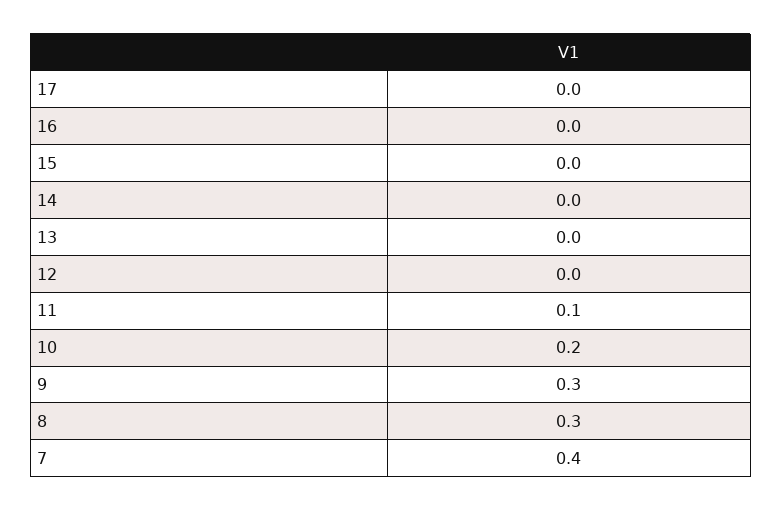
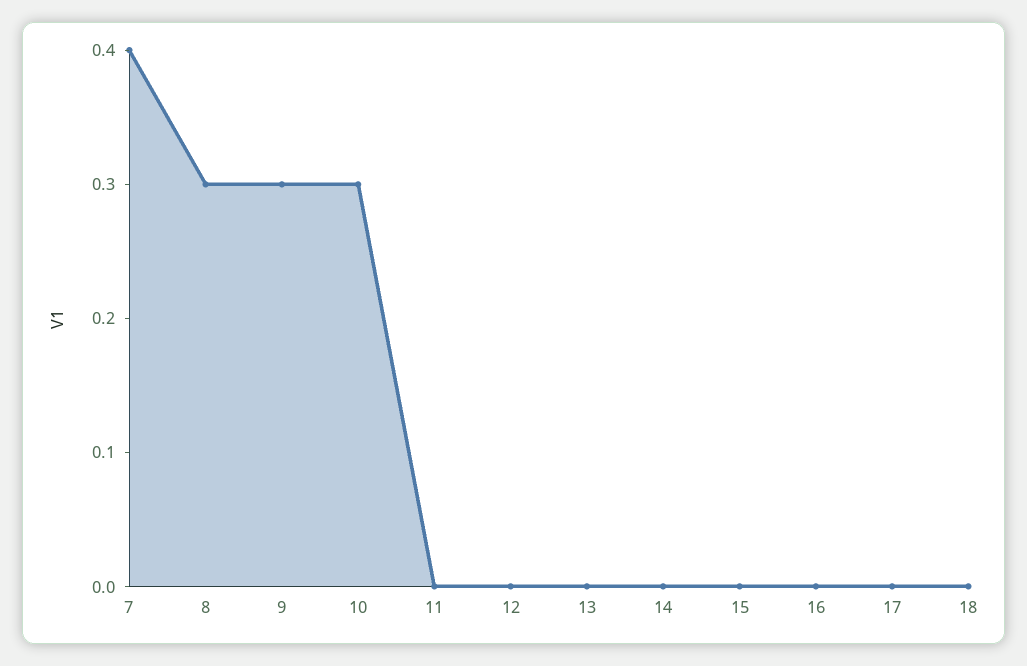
  {
    "17": 0,
    "16": 0,
    "15": 0,
    "14": 0,
    "13": 0,
    "12": 0,
-   "11": 0.1,
+   "11": 0,
-   "10": 0.2,
+   "10": 0.3,
    "9": 0.3,
    "8": 0.3,
-   "7": 0.4
+   "7": 0.4,
+   "18": 0
  }

